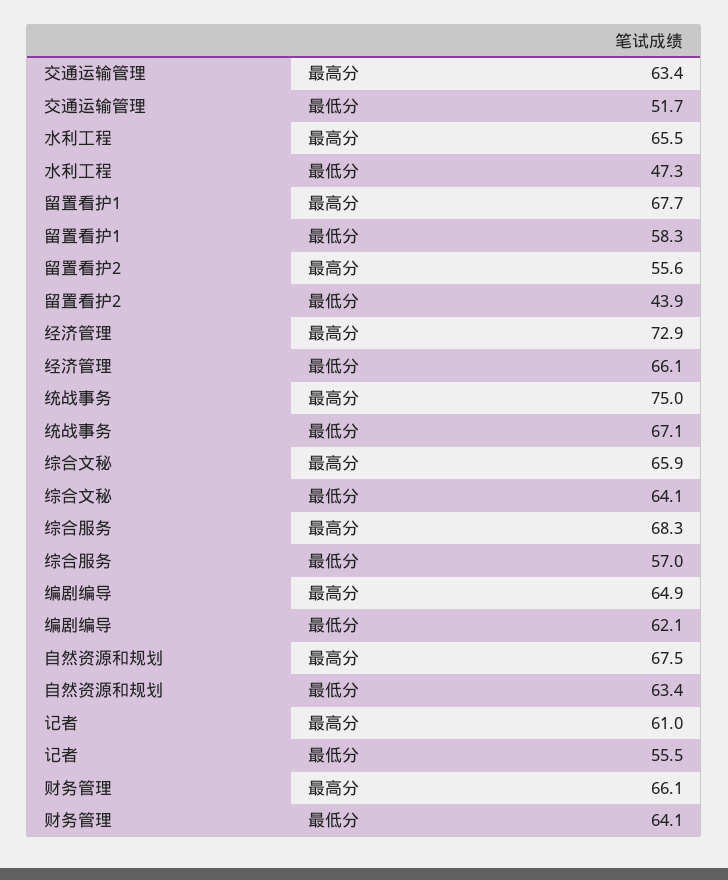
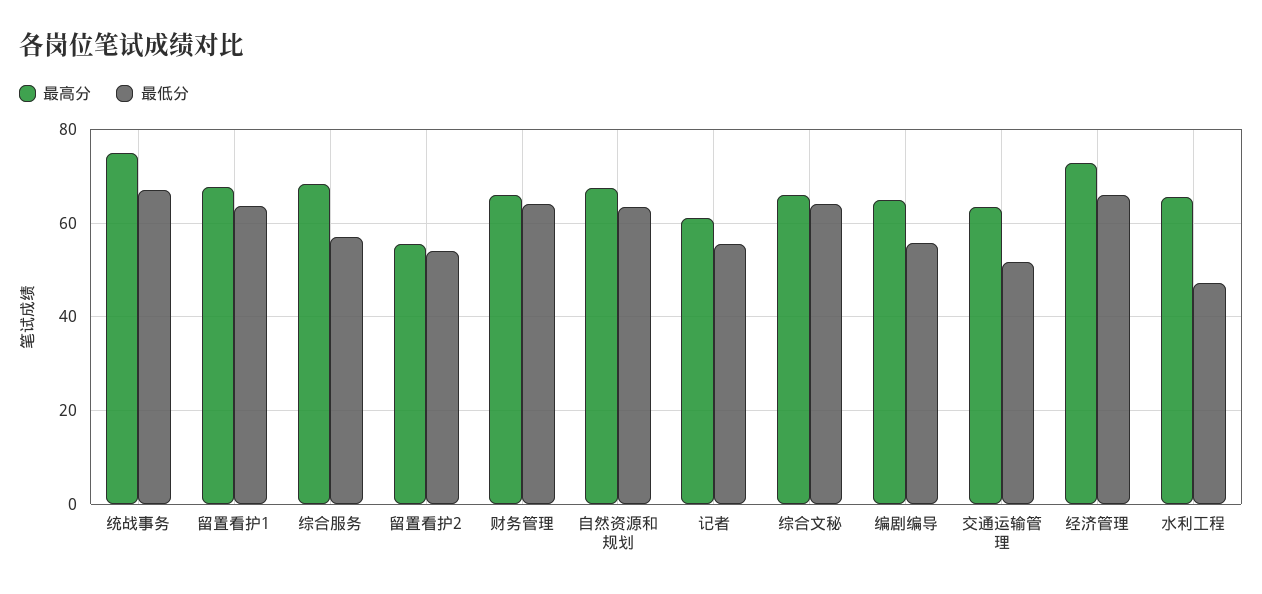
  {
    "最高分": {
      "交通运输管理": 63.4,
      "水利工程": 65.5,
      "留置看护1": 67.7,
      "留置看护2": 55.6,
      "经济管理": 72.9,
      "统战事务": 75,
      "综合文秘": 65.9,
      "综合服务": 68.3,
      "编剧编导": 64.9,
      "自然资源和规划": 67.5,
      "记者": 61,
      "财务管理": 66.1
    },
    "最低分": {
      "交通运输管理": 51.7,
      "水利工程": 47.3,
-     "留置看护1": 58.3,
+     "留置看护1": 64,
-     "留置看护2": 43.9,
+     "留置看护2": 54,
      "经济管理": 66.1,
      "统战事务": 67.1,
      "综合文秘": 64.1,
      "综合服务": 57,
-     "编剧编导": 62.1,
+     "编剧编导": 56,
      "自然资源和规划": 63.4,
      "记者": 55.5,
      "财务管理": 64.1
    }
  }

